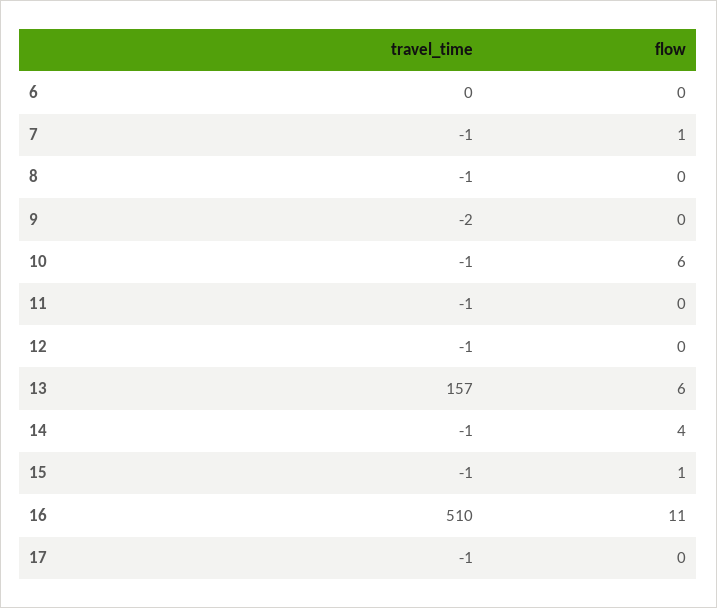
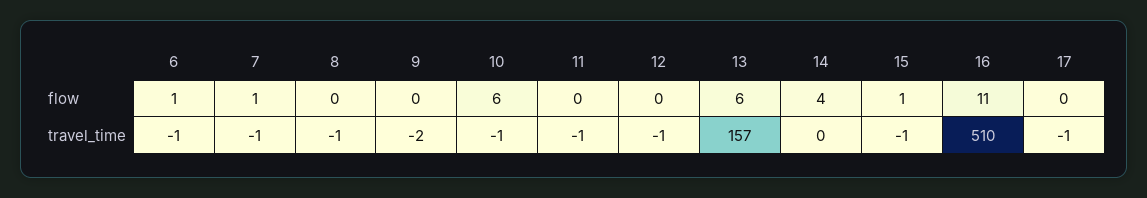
  {
    "travel_time": {
-     "6": 0,
+     "6": -1,
      "7": -1,
      "8": -1,
      "9": -2,
      "10": -1,
      "11": -1,
      "12": -1,
      "13": 157,
-     "14": -1,
+     "14": 0,
      "15": -1,
      "16": 510,
      "17": -1
    },
    "flow": {
-     "6": 0,
+     "6": 1,
      "7": 1,
      "8": 0,
      "9": 0,
      "10": 6,
      "11": 0,
      "12": 0,
      "13": 6,
      "14": 4,
      "15": 1,
      "16": 11,
      "17": 0
    }
  }

